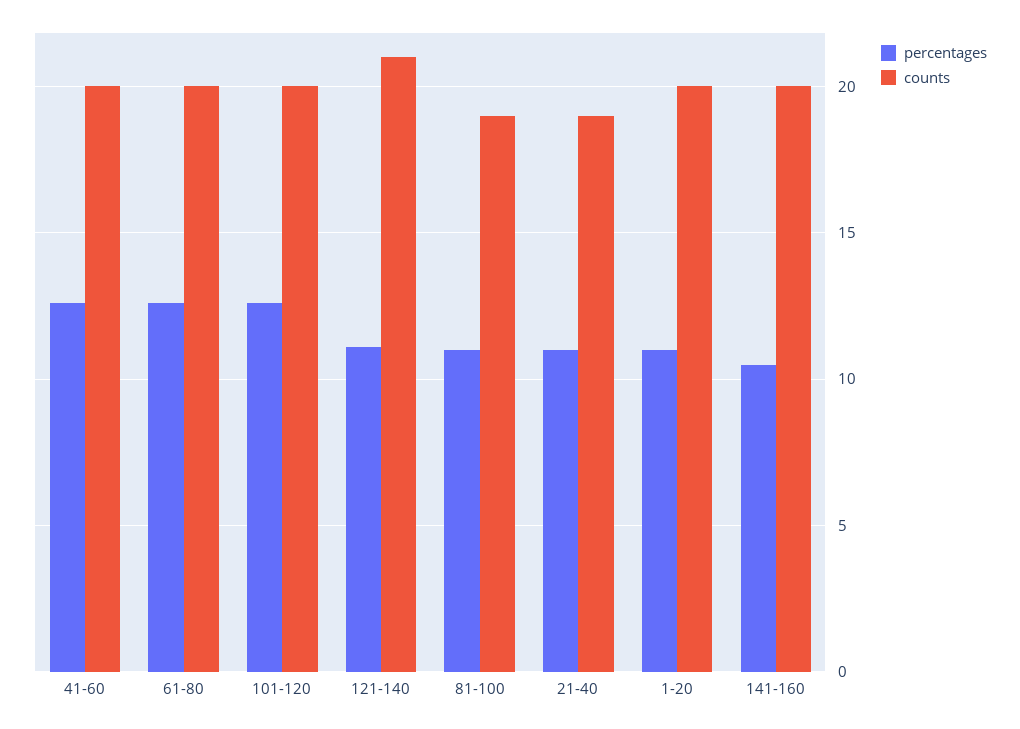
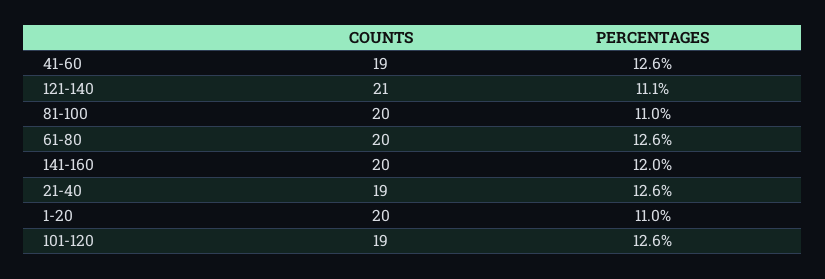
  {
    "percentages": {
      "41-60": 12.6,
      "61-80": 12.6,
      "101-120": 12.6,
      "121-140": 11.1,
      "81-100": 11,
-     "21-40": 11,
+     "21-40": 12.6,
      "1-20": 11,
-     "141-160": 10.5
+     "141-160": 12
    },
    "counts": {
-     "41-60": 20,
+     "41-60": 19,
      "61-80": 20,
-     "101-120": 20,
+     "101-120": 19,
      "121-140": 21,
-     "81-100": 19,
+     "81-100": 20,
      "21-40": 19,
      "1-20": 20,
      "141-160": 20
    }
  }

